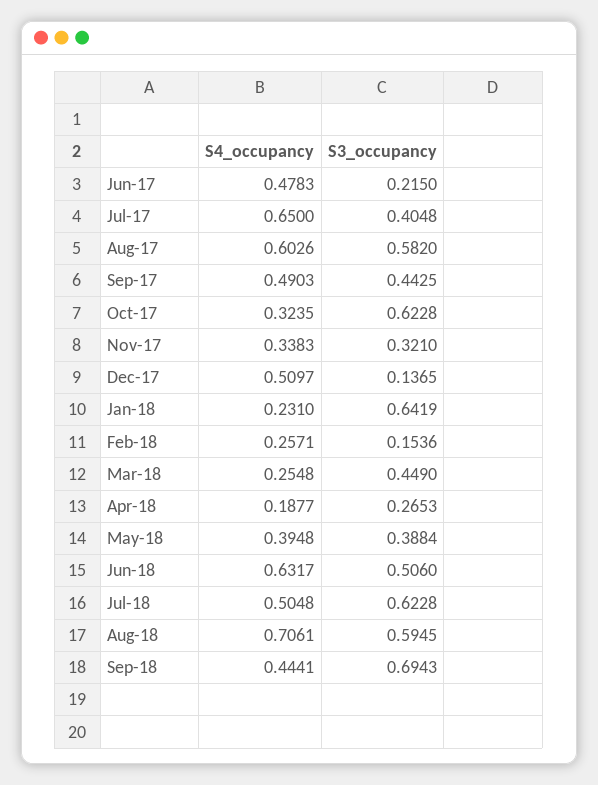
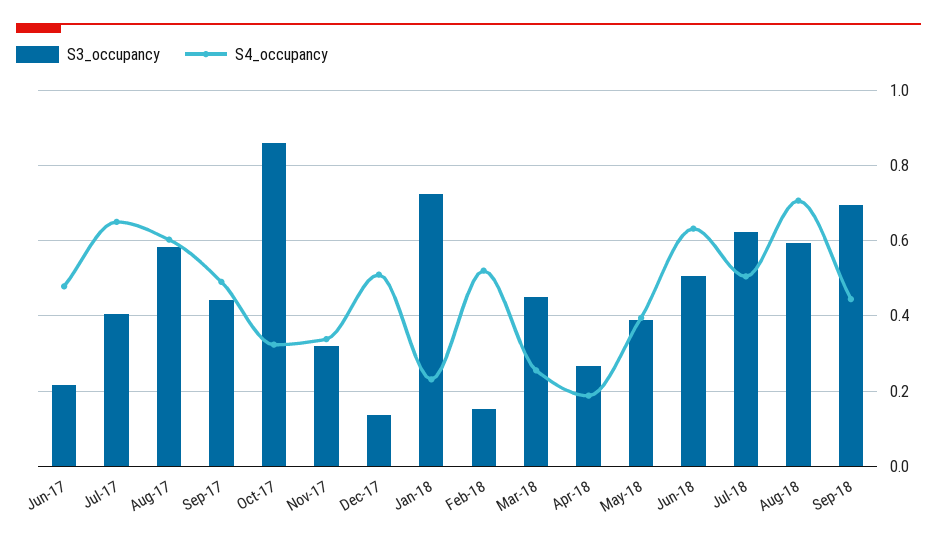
  {
    "S4_occupancy": {
      "Jun-17": 0.4783,
      "Jul-17": 0.65,
      "Aug-17": 0.6026,
      "Sep-17": 0.4903,
      "Oct-17": 0.3235,
      "Nov-17": 0.3383,
      "Dec-17": 0.5097,
      "Jan-18": 0.231,
-     "Feb-18": 0.2571,
+     "Feb-18": 0.52,
      "Mar-18": 0.2548,
      "Apr-18": 0.1877,
      "May-18": 0.3948,
      "Jun-18": 0.6317,
      "Jul-18": 0.5048,
      "Aug-18": 0.7061,
      "Sep-18": 0.4441
    },
    "S3_occupancy": {
      "Jun-17": 0.215,
      "Jul-17": 0.4048,
      "Aug-17": 0.582,
      "Sep-17": 0.4425,
-     "Oct-17": 0.6228,
+     "Oct-17": 0.86,
      "Nov-17": 0.321,
      "Dec-17": 0.1365,
-     "Jan-18": 0.6419,
+     "Jan-18": 0.72,
      "Feb-18": 0.1536,
      "Mar-18": 0.449,
      "Apr-18": 0.2653,
      "May-18": 0.3884,
      "Jun-18": 0.506,
      "Jul-18": 0.6228,
      "Aug-18": 0.5945,
      "Sep-18": 0.6943
    }
  }

